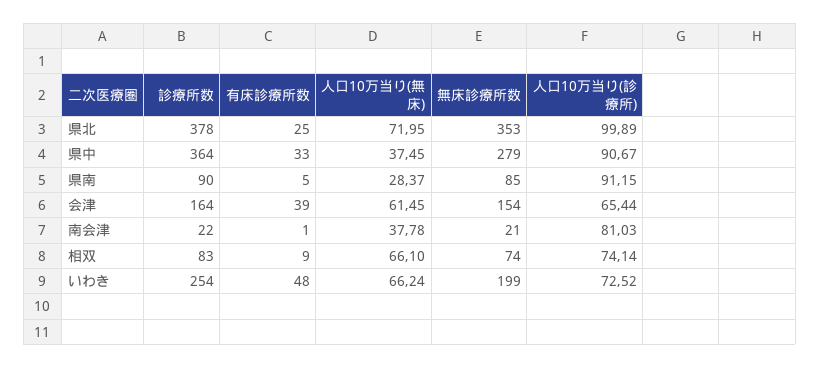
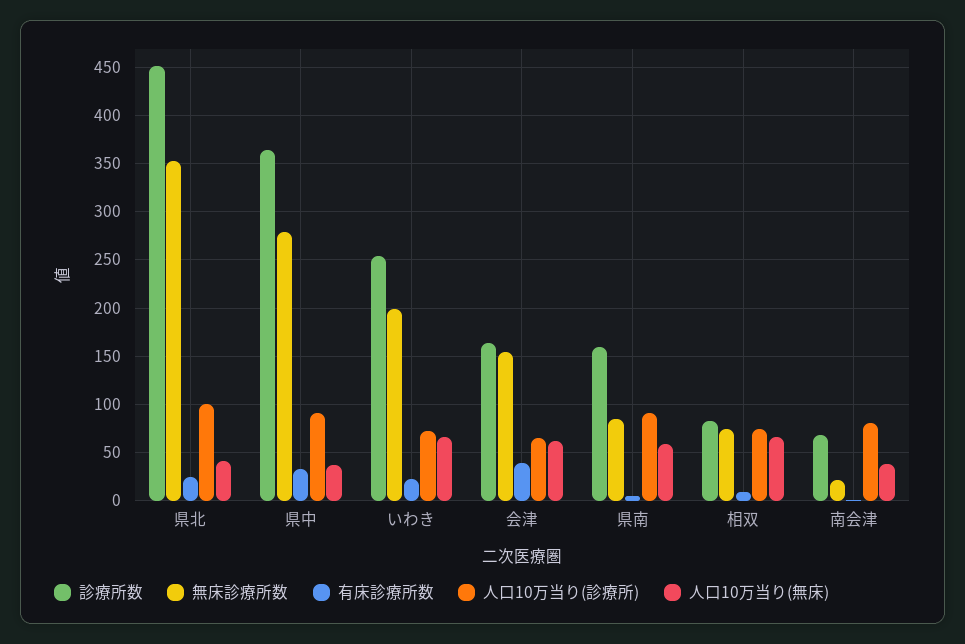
  {
    "診療所数": {
-     "県北": 378,
+     "県北": 450,
      "県中": 364,
-     "県南": 90,
+     "県南": 160,
      "会津": 164,
-     "南会津": 22,
+     "南会津": 70,
      "相双": 83,
      "いわき": 254
    },
    "有床診療所数": {
      "県北": 25,
      "県中": 33,
      "県南": 5,
      "会津": 39,
      "南会津": 1,
      "相双": 9,
-     "いわき": 48
+     "いわき": 20
    },
    "人口10万当り(無床)": {
-     "県北": 71.95,
+     "県北": 40,
      "県中": 37.45,
-     "県南": 28.37,
+     "県南": 60,
      "会津": 61.45,
      "南会津": 37.78,
      "相双": 66.1,
      "いわき": 66.24
    },
    "無床診療所数": {
      "県北": 353,
      "県中": 279,
      "県南": 85,
      "会津": 154,
      "南会津": 21,
      "相双": 74,
      "いわき": 199
    },
    "人口10万当り(診療所)": {
      "県北": 99.89,
      "県中": 90.67,
      "県南": 91.15,
      "会津": 65.44,
      "南会津": 81.03,
      "相双": 74.14,
      "いわき": 72.52
    }
  }

